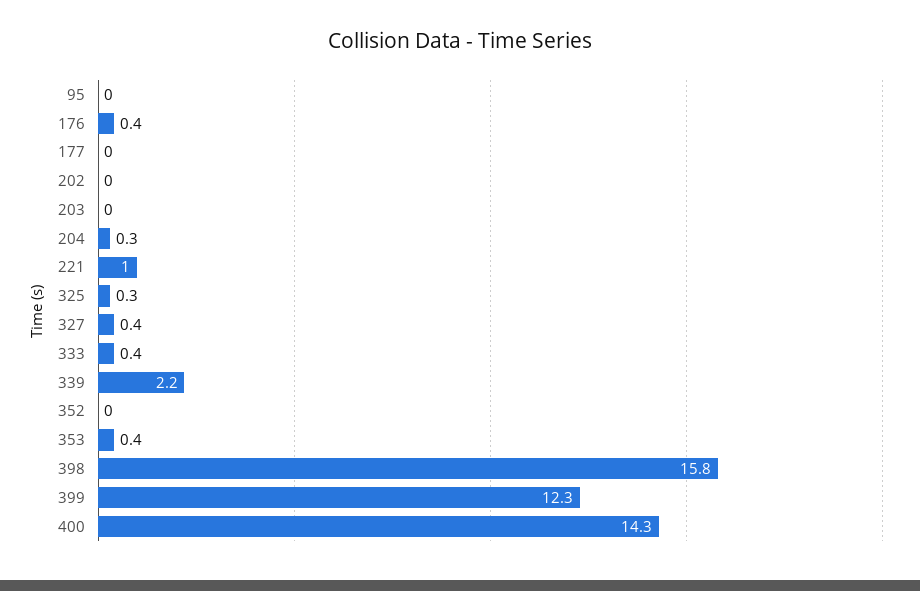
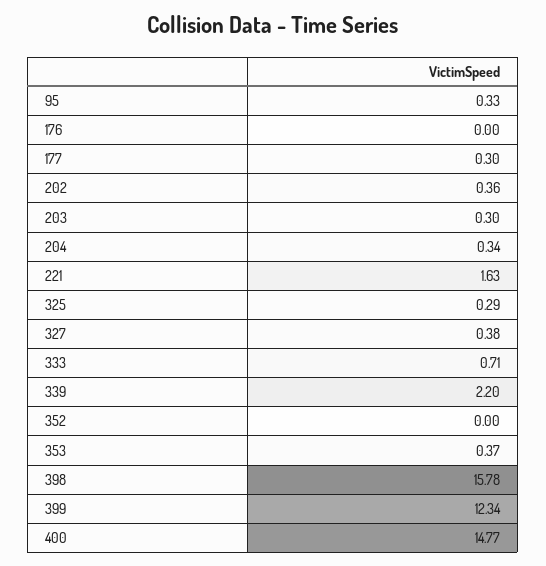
  {
-   "95": 0,
+   "95": 0.33,
-   "176": 0.4,
+   "176": 0,
-   "177": 0,
+   "177": 0.3,
-   "202": 0,
+   "202": 0.36,
-   "203": 0,
+   "203": 0.3,
    "204": 0.34,
-   "221": 1,
+   "221": 1.63,
    "325": 0.29,
    "327": 0.38,
-   "333": 0.4,
+   "333": 0.71,
    "339": 2.2,
    "352": 0,
    "353": 0.37,
    "398": 15.78,
    "399": 12.34,
-   "400": 14.3
+   "400": 14.77
  }

